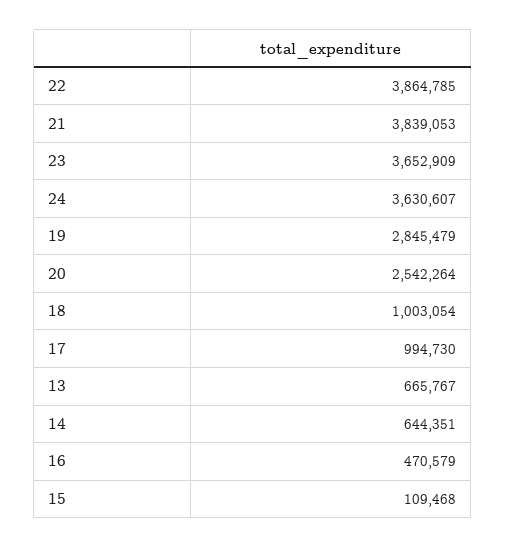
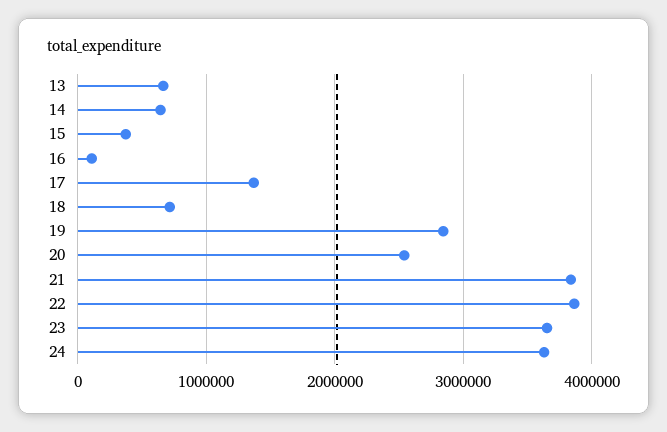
  {
    "22": 3864785,
    "21": 3839053,
    "23": 3652909,
    "24": 3630607,
    "19": 2845479,
    "20": 2542264,
-   "18": 1003054,
+   "18": 700000,
-   "17": 994730,
+   "17": 1400000,
    "13": 665767,
    "14": 644351,
-   "16": 470579,
+   "16": 100000,
-   "15": 109468
+   "15": 400000
  }

